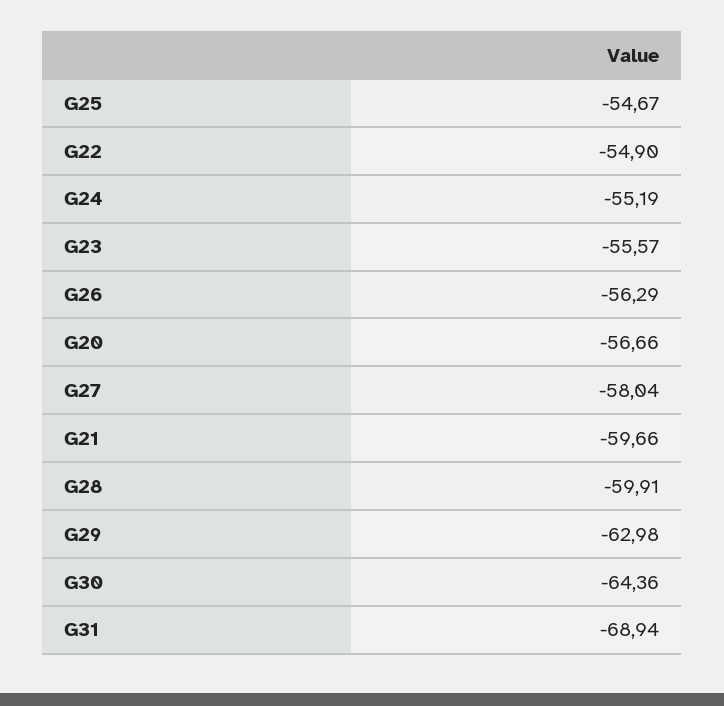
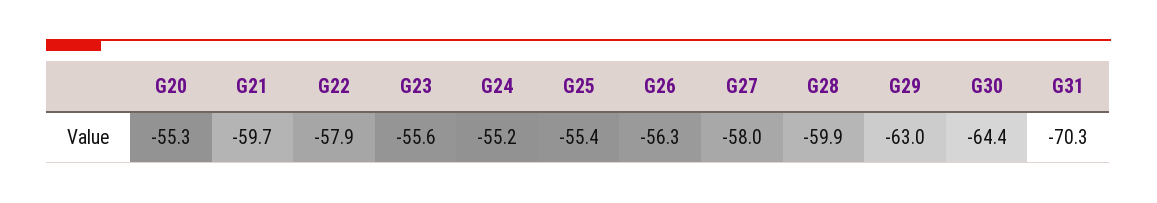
  {
-   "G25": -54.67,
+   "G25": -55.4,
-   "G22": -54.9,
+   "G22": -57.9,
    "G24": -55.19,
    "G23": -55.57,
    "G26": -56.29,
-   "G20": -56.66,
+   "G20": -55.3,
    "G27": -58.04,
    "G21": -59.66,
    "G28": -59.91,
    "G29": -62.98,
    "G30": -64.36,
-   "G31": -68.94
+   "G31": -70.3
  }

